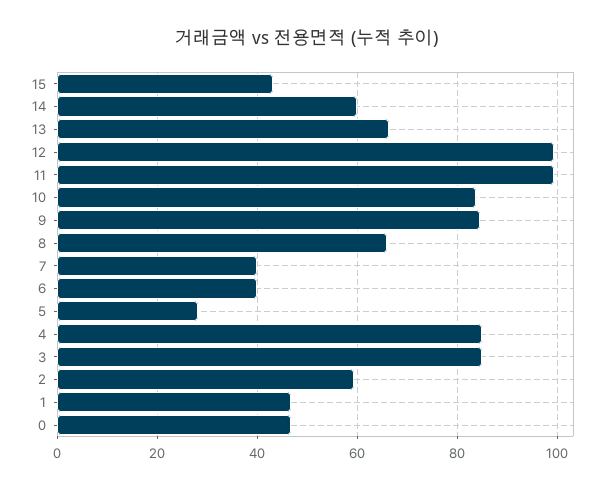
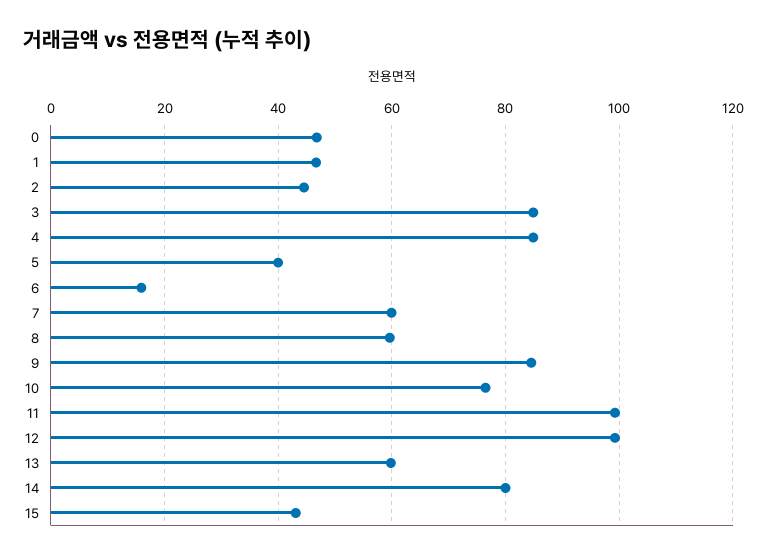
  {
    "15": 44,
-   "14": 60,
+   "14": 80,
-   "13": 66,
+   "13": 60,
    "12": 100,
    "11": 100,
-   "10": 84,
+   "10": 76,
    "9": 84,
-   "8": 66,
+   "8": 60,
-   "7": 40,
+   "7": 60,
-   "6": 40,
+   "6": 16,
-   "5": 28,
+   "5": 40,
    "4": 84,
    "3": 84,
-   "2": 60,
+   "2": 44,
    "1": 46,
    "0": 46
  }

